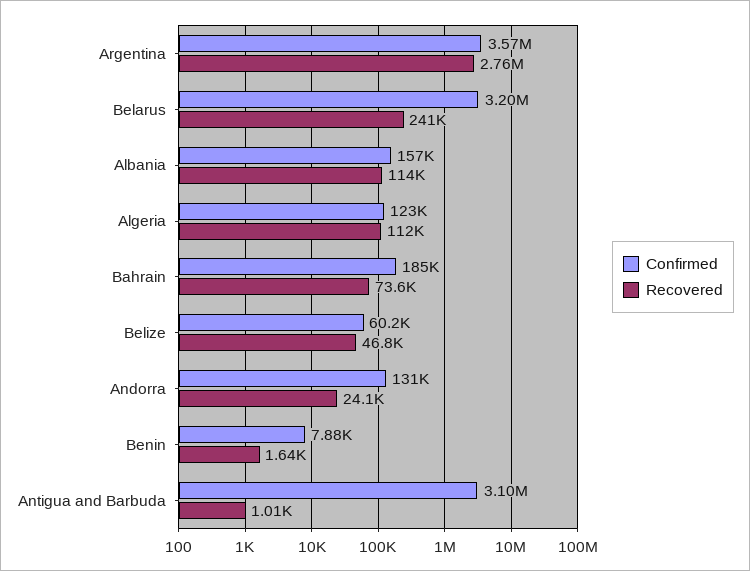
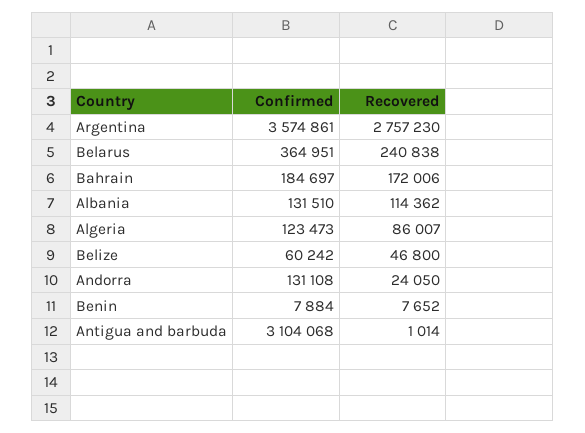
  {
    "Confirmed": {
      "Argentina": 3574861,
-     "Belarus": 3200000,
+     "Belarus": 364951,
-     "Albania": 157000,
+     "Albania": 131510,
      "Algeria": 123473,
      "Bahrain": 184697,
      "Belize": 60242,
      "Andorra": 131108,
      "Benin": 7884,
      "Antigua and Barbuda": 3104068
    },
    "Recovered": {
      "Argentina": 2757230,
      "Belarus": 240838,
      "Albania": 114362,
-     "Algeria": 112000,
+     "Algeria": 86007,
-     "Bahrain": 73600,
+     "Bahrain": 172006,
      "Belize": 46800,
      "Andorra": 24050,
-     "Benin": 1640,
+     "Benin": 7652,
      "Antigua and Barbuda": 1014
    }
  }

